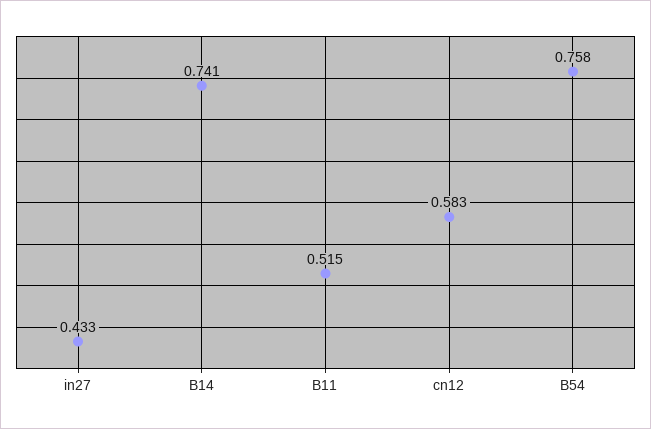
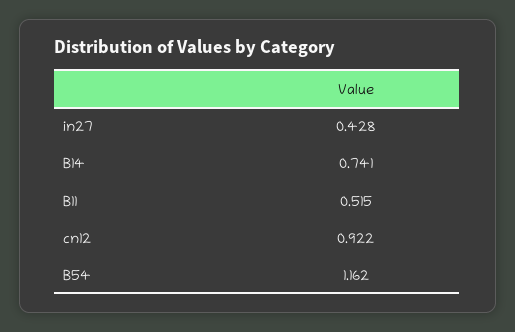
  {
-   "in27": 0.433,
+   "in27": 0.428,
    "B14": 0.741,
    "B11": 0.515,
-   "cn12": 0.583,
+   "cn12": 0.922,
-   "B54": 0.758
+   "B54": 1.162
  }

